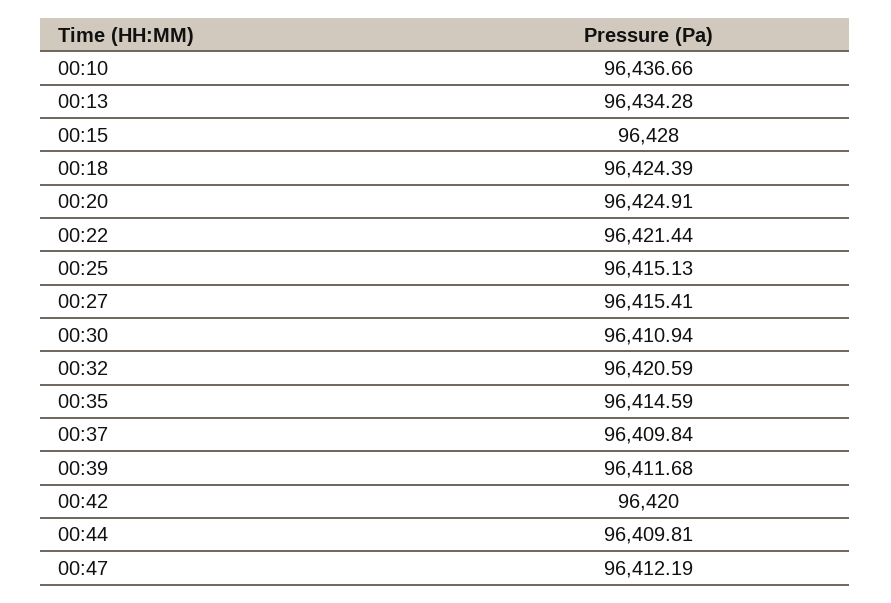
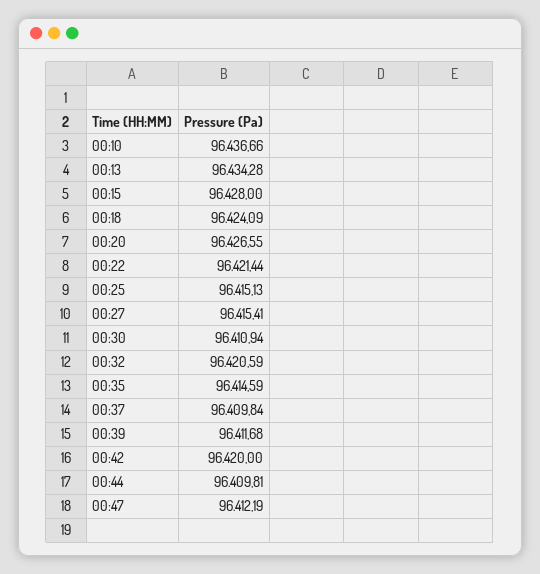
  {
    "00:10": 96436.66,
    "00:13": 96434.28,
    "00:15": 96428,
-   "00:18": 96424.39,
+   "00:18": 96424.09,
-   "00:20": 96424.91,
+   "00:20": 96426.55,
    "00:22": 96421.44,
    "00:25": 96415.13,
    "00:27": 96415.41,
    "00:30": 96410.94,
    "00:32": 96420.59,
    "00:35": 96414.59,
    "00:37": 96409.84,
    "00:39": 96411.68,
    "00:42": 96420,
    "00:44": 96409.81,
    "00:47": 96412.19
  }

